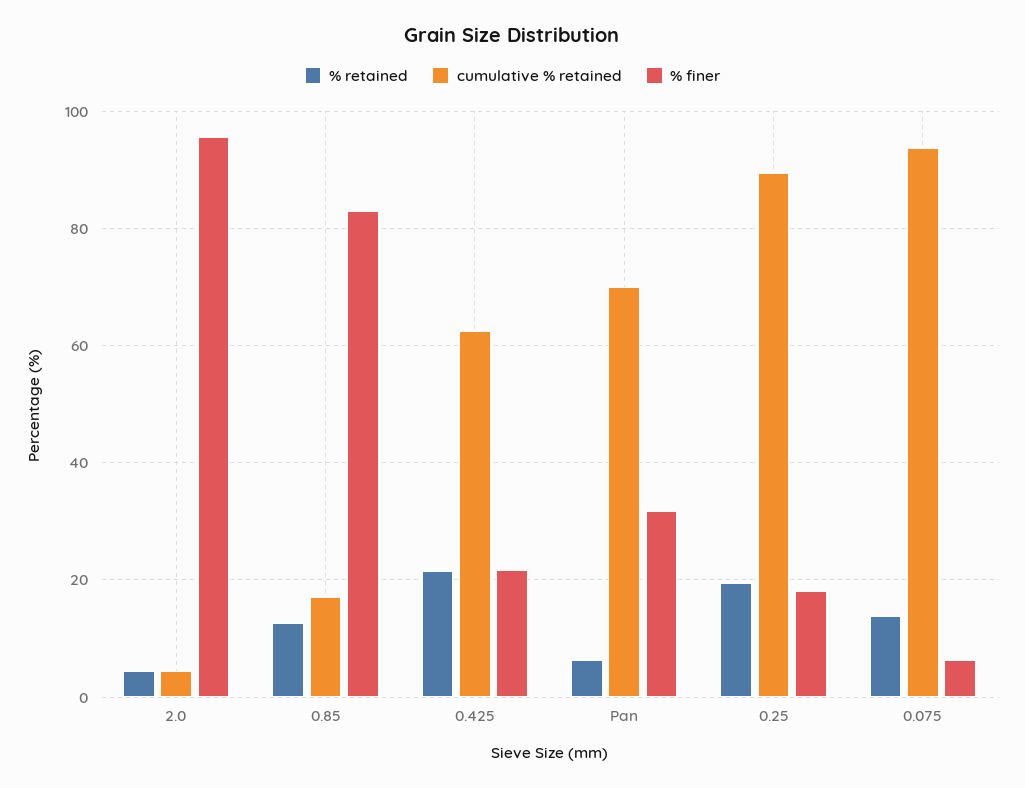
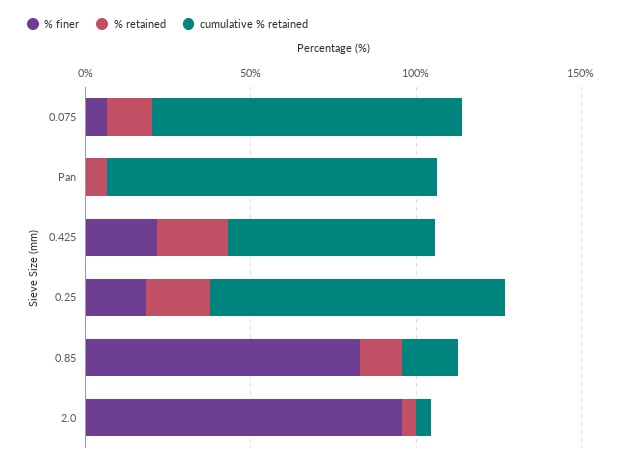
  {
    "% retained": {
      "2.0": 4,
      "0.85": 12,
      "0.425": 22,
      "Pan": 6,
      "0.25": 20,
      "0.075": 14
    },
    "cumulative % retained": {
      "2.0": 4,
      "0.85": 18,
      "0.425": 62,
-     "Pan": 70,
+     "Pan": 100,
      "0.25": 90,
      "0.075": 94
    },
    "% finer": {
      "2.0": 96,
      "0.85": 84,
      "0.425": 22,
-     "Pan": 32,
+     "Pan": 0,
      "0.25": 18,
      "0.075": 6
    }
  }

